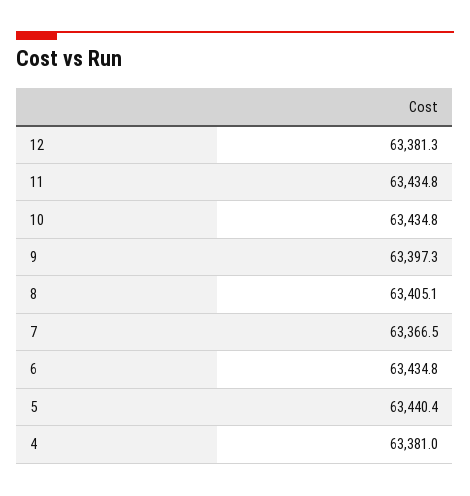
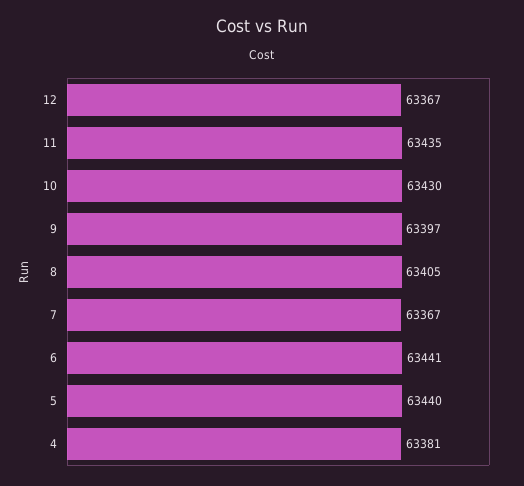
  {
-   "12": 63381.3,
+   "12": 63367,
    "11": 63434.8,
-   "10": 63434.8,
+   "10": 63430,
    "9": 63397.3,
    "8": 63405.1,
    "7": 63366.5,
-   "6": 63434.8,
+   "6": 63441,
    "5": 63440.4,
    "4": 63381
  }

